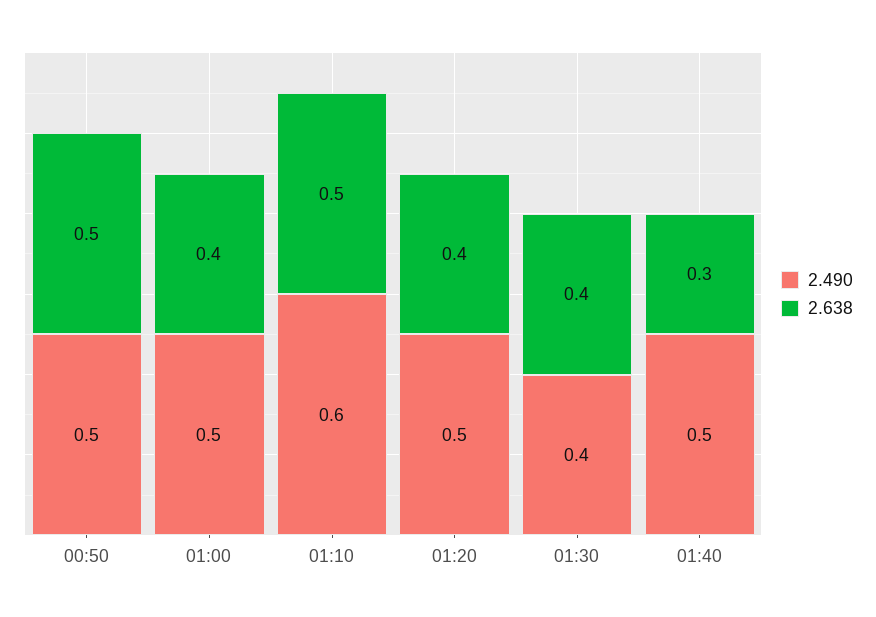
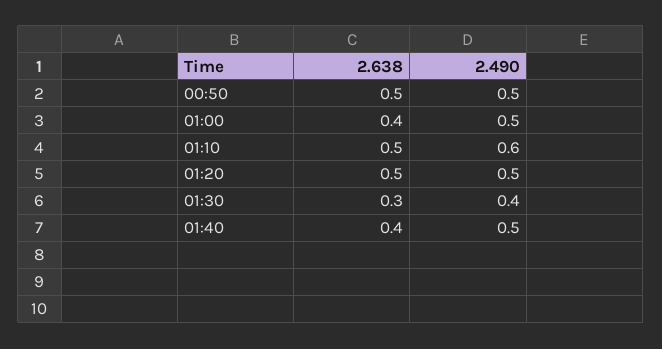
  {
    "2.490": {
      "00:50": 0.5,
      "01:00": 0.5,
      "01:10": 0.6,
      "01:20": 0.5,
      "01:30": 0.4,
      "01:40": 0.5
    },
    "2.638": {
      "00:50": 0.5,
      "01:00": 0.4,
      "01:10": 0.5,
-     "01:20": 0.4,
+     "01:20": 0.5,
-     "01:30": 0.4,
+     "01:30": 0.3,
-     "01:40": 0.3
+     "01:40": 0.4
    }
  }

